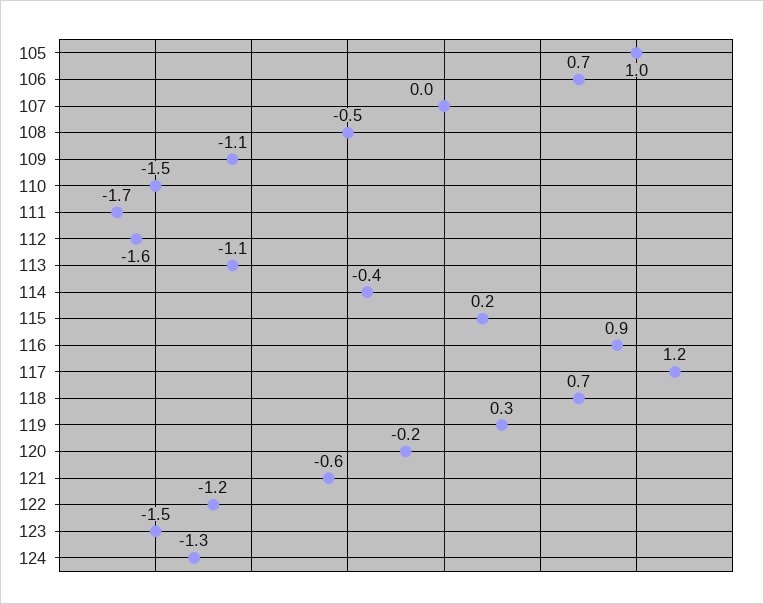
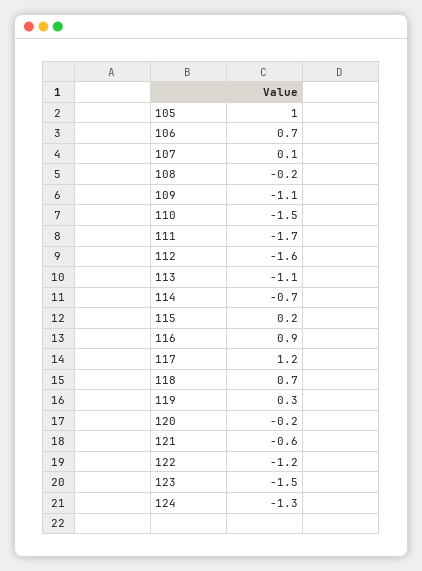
  {
    "105": 1,
    "106": 0.7,
-   "107": 0,
+   "107": 0.1,
-   "108": -0.5,
+   "108": -0.2,
    "109": -1.1,
    "110": -1.5,
    "111": -1.7,
    "112": -1.6,
    "113": -1.1,
-   "114": -0.4,
+   "114": -0.7,
    "115": 0.2,
    "116": 0.9,
    "117": 1.2,
    "118": 0.7,
    "119": 0.3,
    "120": -0.2,
    "121": -0.6,
    "122": -1.2,
    "123": -1.5,
    "124": -1.3
  }

